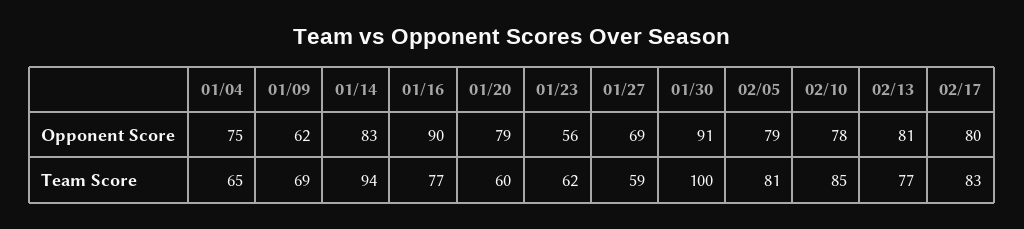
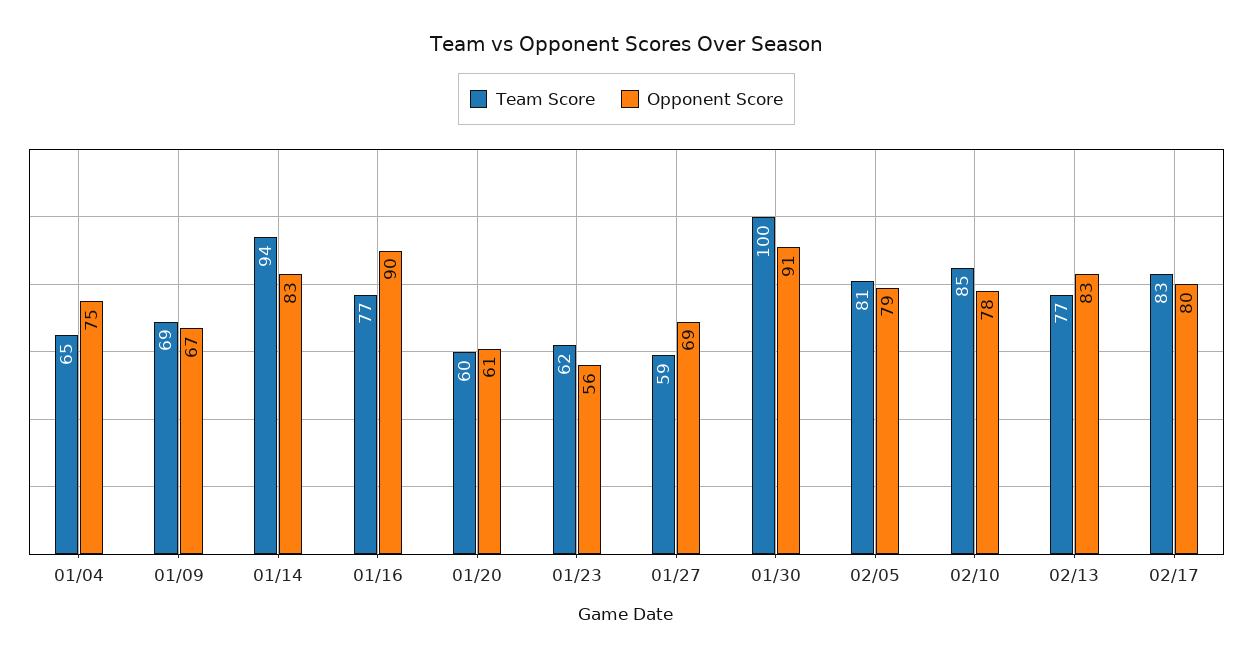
  {
    "Opponent Score": {
      "01/04": 75,
-     "01/09": 62,
+     "01/09": 67,
      "01/14": 83,
      "01/16": 90,
-     "01/20": 79,
+     "01/20": 61,
      "01/23": 56,
      "01/27": 69,
      "01/30": 91,
      "02/05": 79,
      "02/10": 78,
-     "02/13": 81,
+     "02/13": 83,
      "02/17": 80
    },
    "Team Score": {
      "01/04": 65,
      "01/09": 69,
      "01/14": 94,
      "01/16": 77,
      "01/20": 60,
      "01/23": 62,
      "01/27": 59,
      "01/30": 100,
      "02/05": 81,
      "02/10": 85,
      "02/13": 77,
      "02/17": 83
    }
  }

